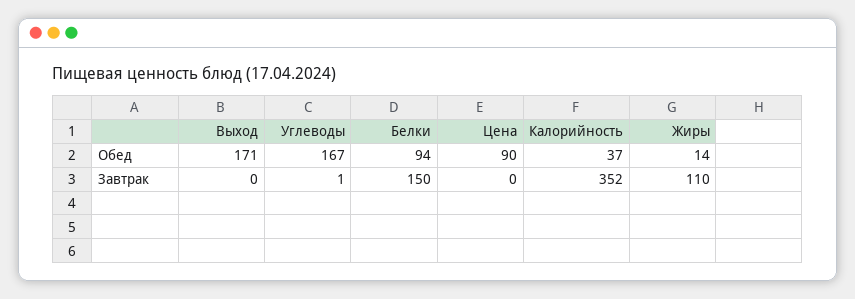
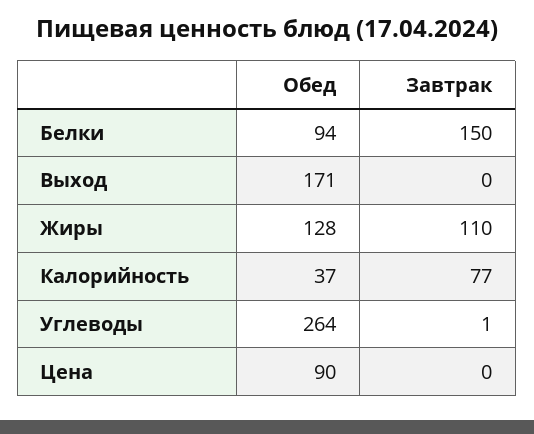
  {
    "Выход": {
      "Обед": 171,
      "Завтрак": 0
    },
    "Углеводы": {
-     "Обед": 167,
+     "Обед": 264,
      "Завтрак": 1
    },
    "Белки": {
      "Обед": 94,
      "Завтрак": 150
    },
    "Цена": {
      "Обед": 90,
      "Завтрак": 0
    },
    "Калорийность": {
      "Обед": 37,
-     "Завтрак": 352
+     "Завтрак": 77
    },
    "Жиры": {
-     "Обед": 14,
+     "Обед": 128,
      "Завтрак": 110
    }
  }

